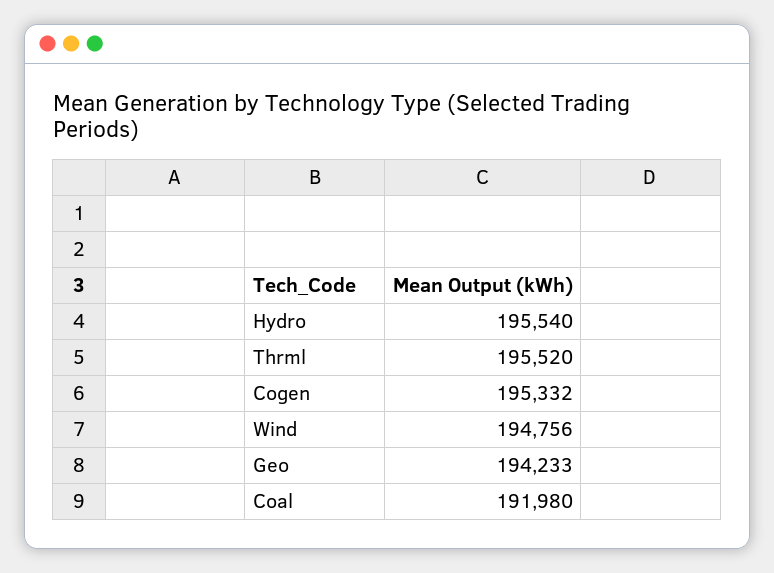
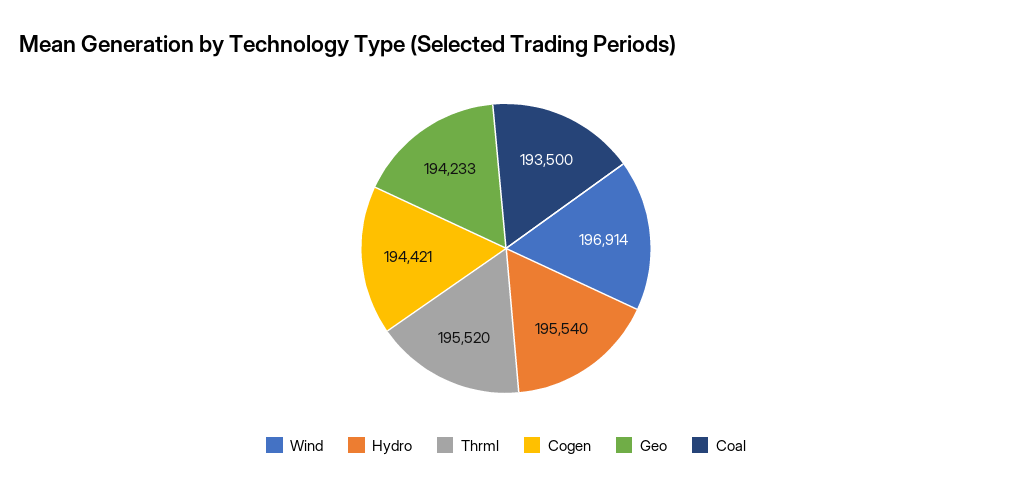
  {
    "Hydro": 195540,
    "Thrml": 195520,
-   "Cogen": 195332,
+   "Cogen": 194421,
-   "Wind": 194756,
+   "Wind": 196914,
    "Geo": 194233,
-   "Coal": 191980
+   "Coal": 193500
  }

